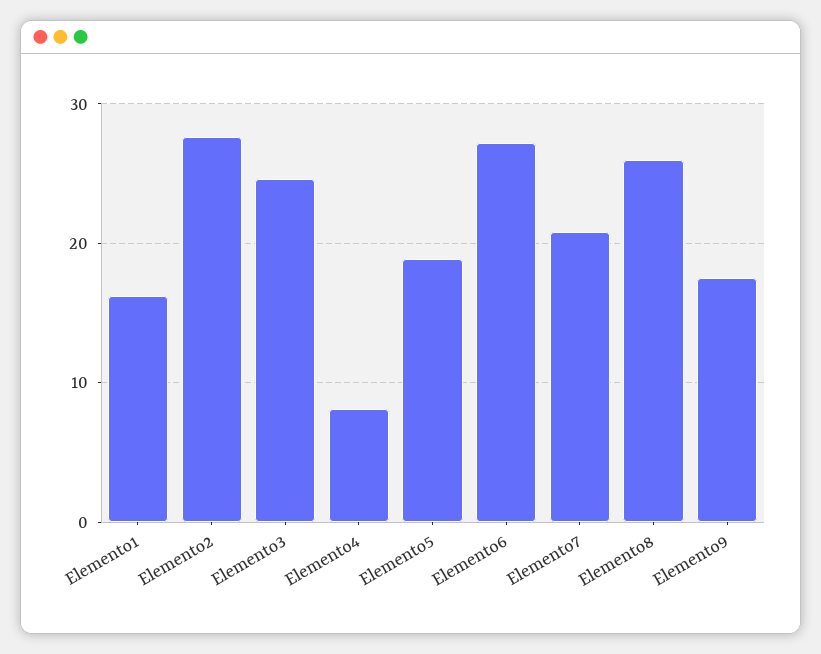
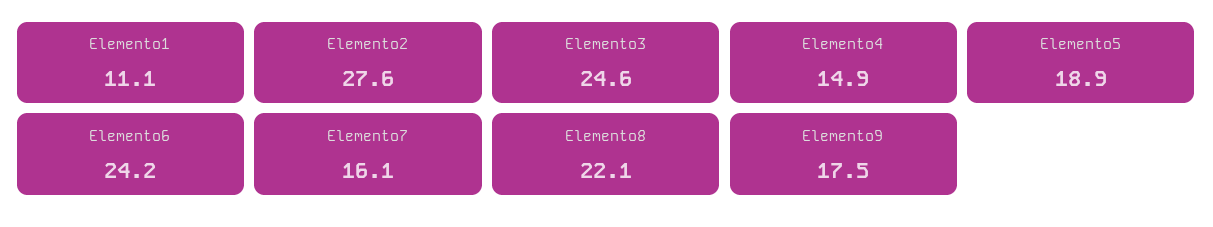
  {
-   "Elemento1": 16,
+   "Elemento1": 11.1,
    "Elemento2": 27.6,
    "Elemento3": 24.6,
-   "Elemento4": 8,
+   "Elemento4": 14.9,
    "Elemento5": 18.9,
-   "Elemento6": 27,
+   "Elemento6": 24.2,
-   "Elemento7": 21,
+   "Elemento7": 16.1,
-   "Elemento8": 26,
+   "Elemento8": 22.1,
    "Elemento9": 17.5
  }

